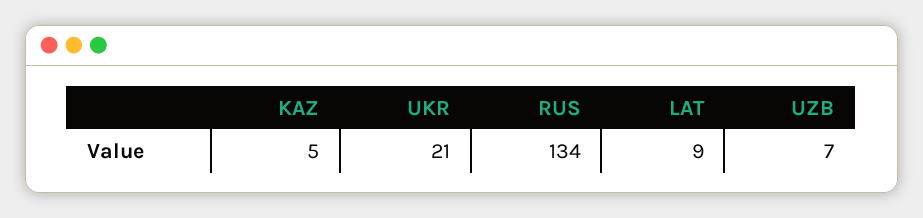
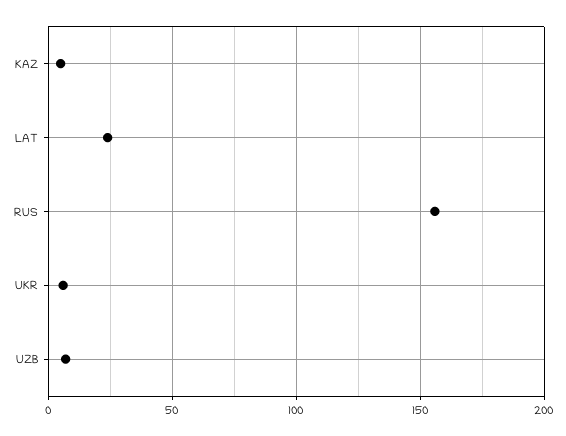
  {
    "KAZ": 5,
-   "UKR": 21,
+   "UKR": 5,
-   "RUS": 134,
+   "RUS": 155,
-   "LAT": 9,
+   "LAT": 25,
    "UZB": 7
  }

